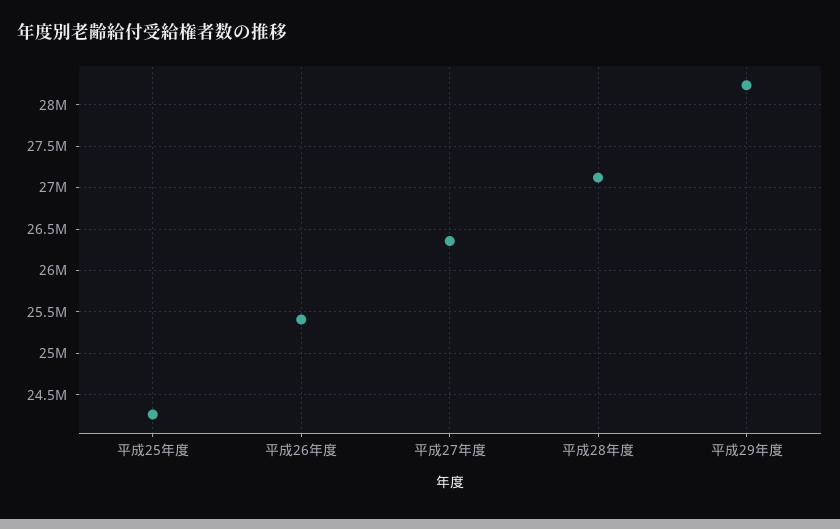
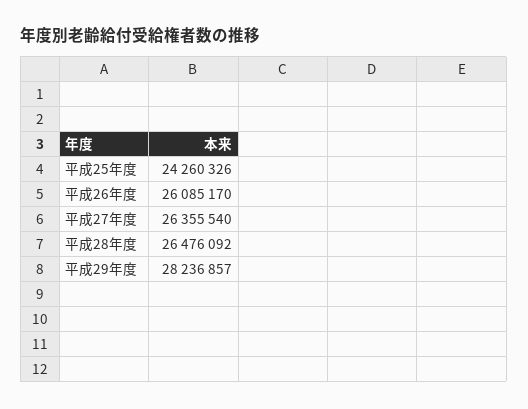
  {
    "平成25年度": 24260326,
-   "平成26年度": 25400000,
+   "平成26年度": 26085170,
    "平成27年度": 26355540,
-   "平成28年度": 27100000,
+   "平成28年度": 26476092,
    "平成29年度": 28236857
  }

